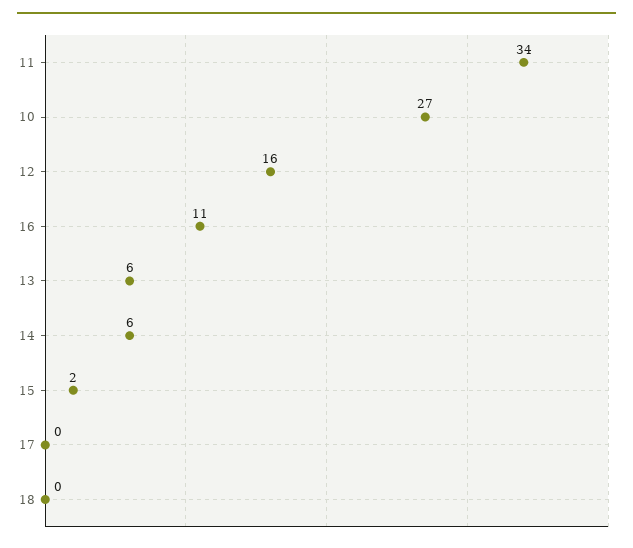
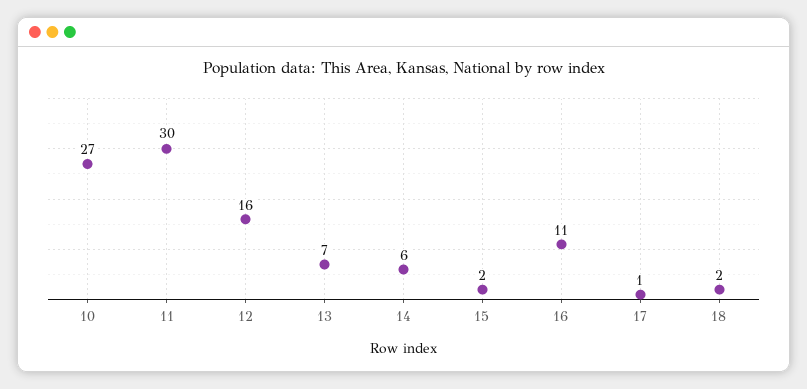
  {
-   "11": 34,
+   "11": 30,
    "10": 27,
    "12": 16,
    "16": 11,
-   "13": 6,
+   "13": 7,
    "14": 6,
    "15": 2,
-   "17": 0,
+   "17": 1,
-   "18": 0
+   "18": 2
  }

